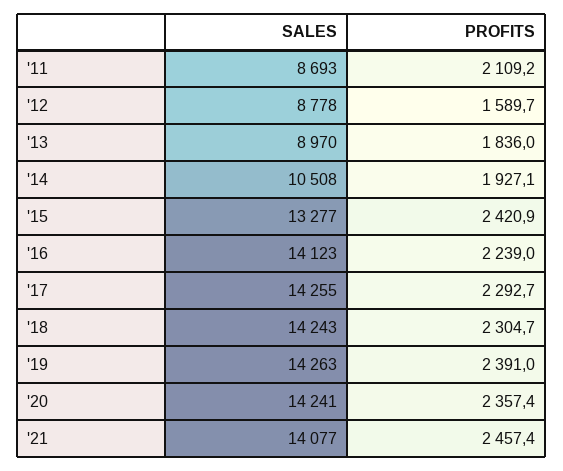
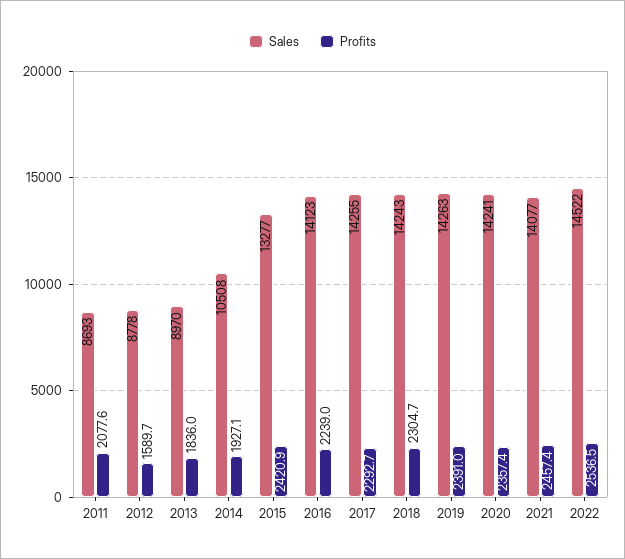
  {
    "SALES": {
      "'11": 8693,
      "'12": 8778,
      "'13": 8970,
      "'14": 10508,
      "'15": 13277,
      "'16": 14123,
      "'17": 14255,
      "'18": 14243,
      "'19": 14263,
      "'20": 14241,
-     "'21": 14077
+     "'21": 14077,
+     "2022": 14522
    },
    "PROFITS": {
-     "'11": 2109.2,
+     "'11": 2077.6,
      "'12": 1589.7,
      "'13": 1836,
      "'14": 1927.1,
      "'15": 2420.9,
      "'16": 2239,
      "'17": 2292.7,
      "'18": 2304.7,
      "'19": 2391,
      "'20": 2357.4,
-     "'21": 2457.4
+     "'21": 2457.4,
+     "2022": 2536.5
    }
  }

